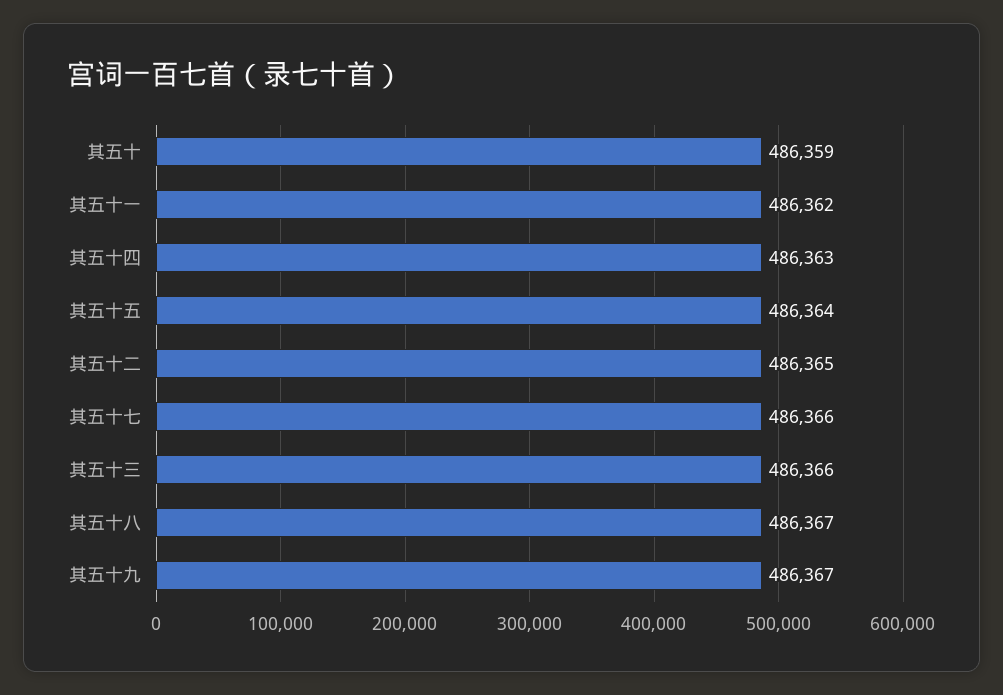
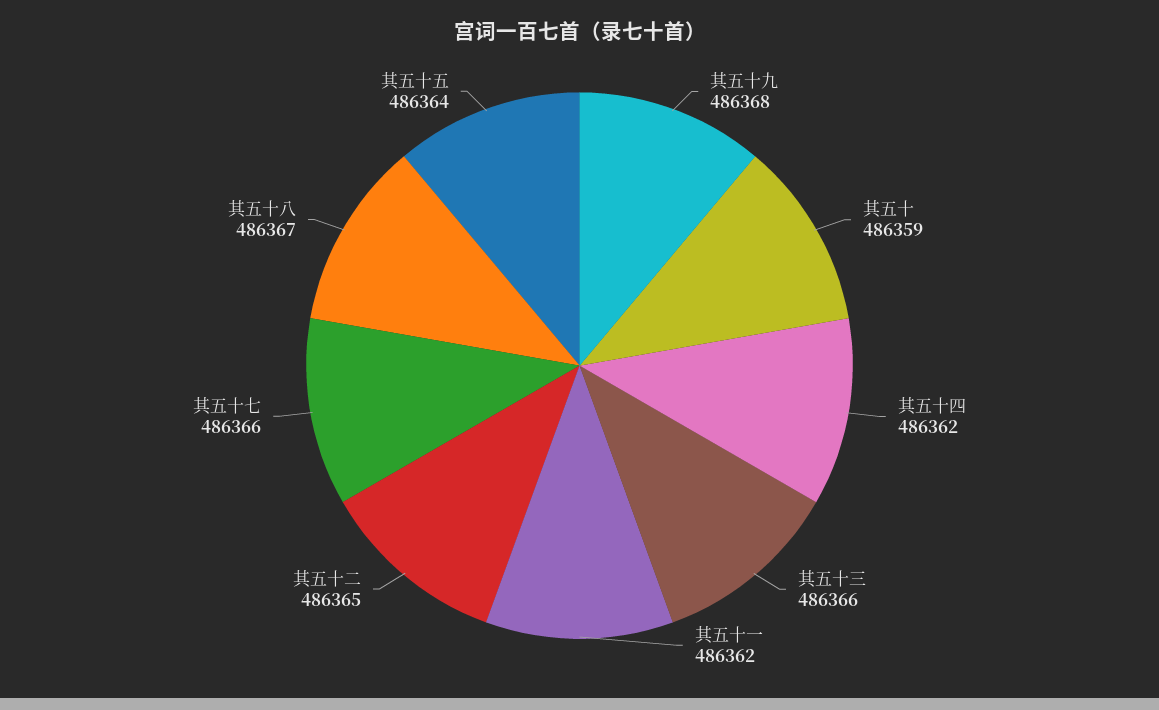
  {
    "其五十": 486359,
    "其五十一": 486362,
-   "其五十四": 486363,
+   "其五十四": 486362,
    "其五十五": 486364,
    "其五十二": 486365,
    "其五十七": 486366,
    "其五十三": 486366,
    "其五十八": 486367,
-   "其五十九": 486367
+   "其五十九": 486368
  }

